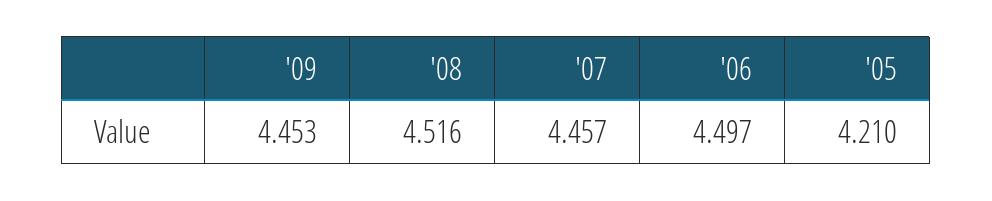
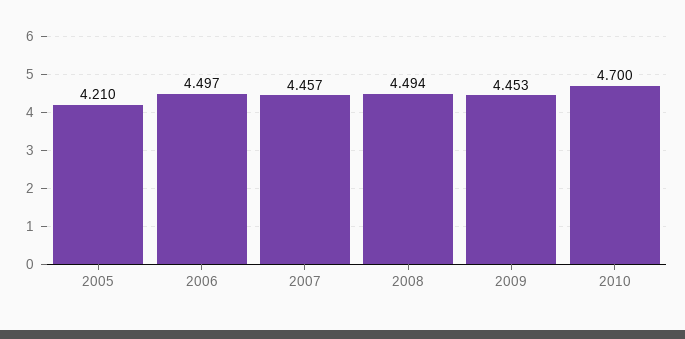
  {
    "'09": 4.453,
-   "'08": 4.516,
+   "'08": 4.494,
    "'07": 4.457,
    "'06": 4.497,
-   "'05": 4.21
+   "'05": 4.21,
+   "2010": 4.7
  }

